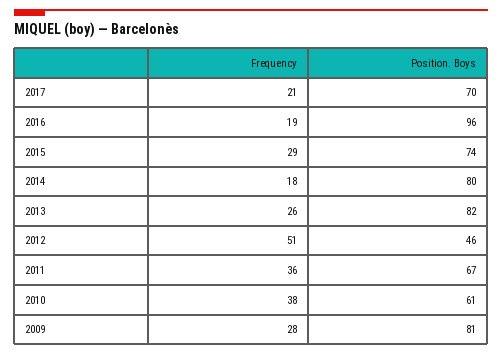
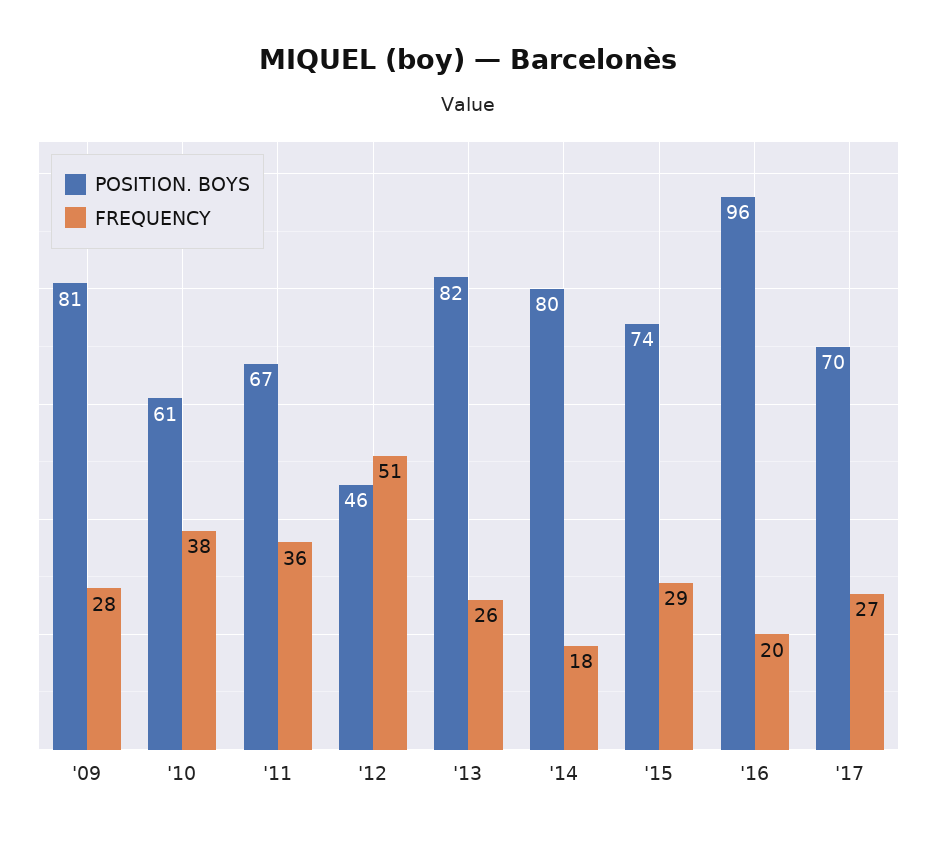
  {
    "Frequency": {
-     "2017": 21,
+     "2017": 27,
-     "2016": 19,
+     "2016": 20,
      "2015": 29,
      "2014": 18,
      "2013": 26,
      "2012": 51,
      "2011": 36,
      "2010": 38,
      "2009": 28
    },
    "Position. Boys": {
      "2017": 70,
      "2016": 96,
      "2015": 74,
      "2014": 80,
      "2013": 82,
      "2012": 46,
      "2011": 67,
      "2010": 61,
      "2009": 81
    }
  }

